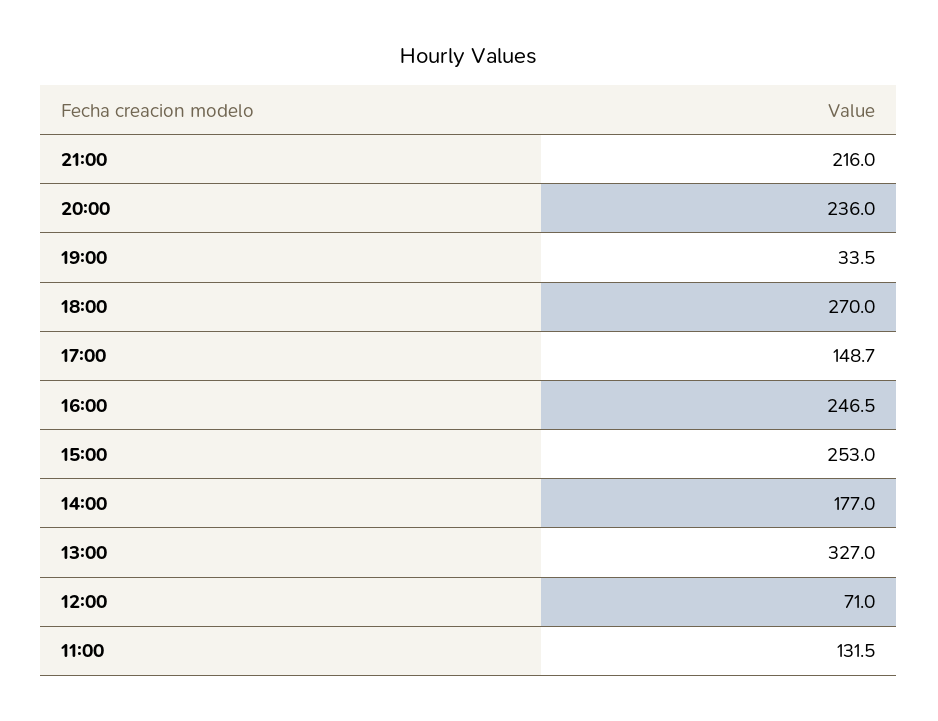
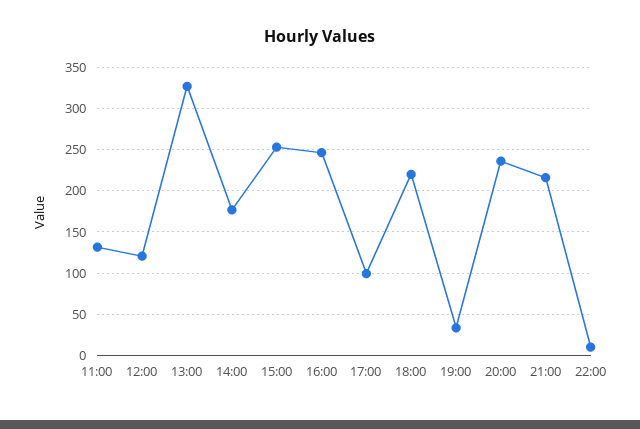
  {
    "21:00": 216,
    "20:00": 236,
    "19:00": 33.5,
-   "18:00": 270,
+   "18:00": 220,
-   "17:00": 148.7,
+   "17:00": 100,
    "16:00": 246.5,
    "15:00": 253,
    "14:00": 177,
    "13:00": 327,
-   "12:00": 71,
+   "12:00": 120,
-   "11:00": 131.5
+   "11:00": 131.5,
+   "22:00": 10
  }

